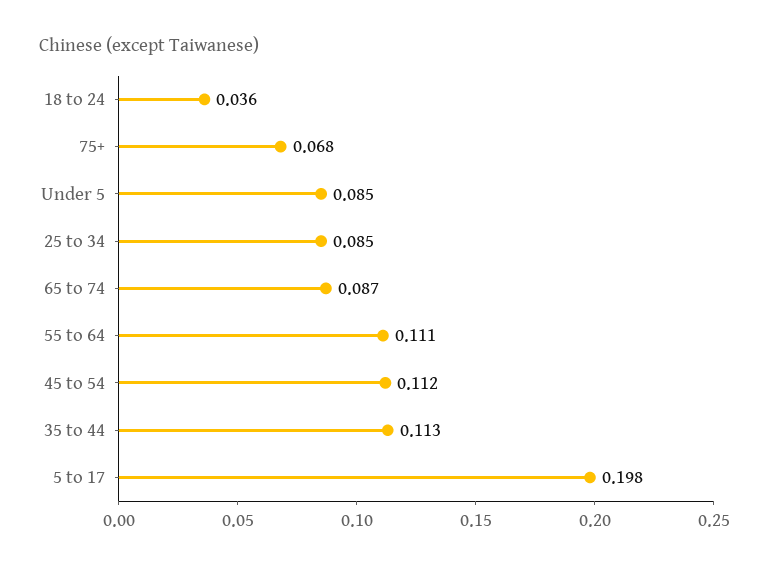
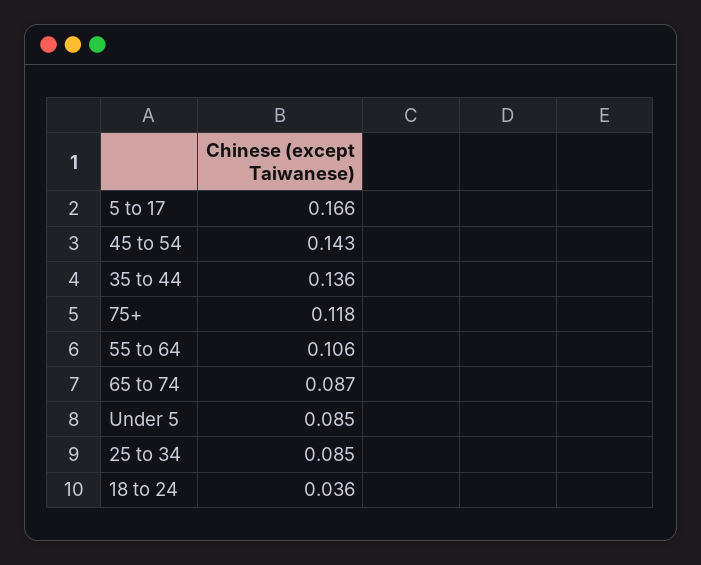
  {
    "18 to 24": 0.036,
-   "75+": 0.068,
+   "75+": 0.118,
    "Under 5": 0.085,
    "25 to 34": 0.085,
    "65 to 74": 0.087,
-   "55 to 64": 0.111,
+   "55 to 64": 0.106,
-   "45 to 54": 0.112,
+   "45 to 54": 0.143,
-   "35 to 44": 0.113,
+   "35 to 44": 0.136,
-   "5 to 17": 0.198
+   "5 to 17": 0.166
  }

